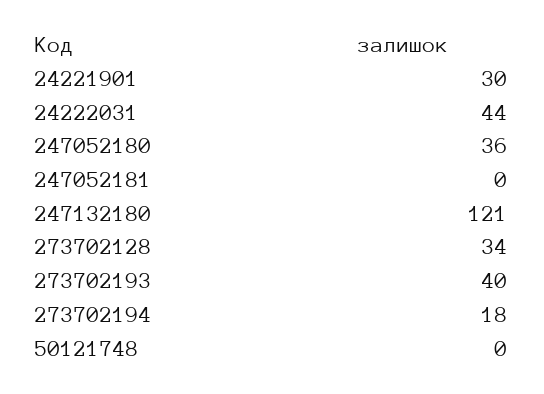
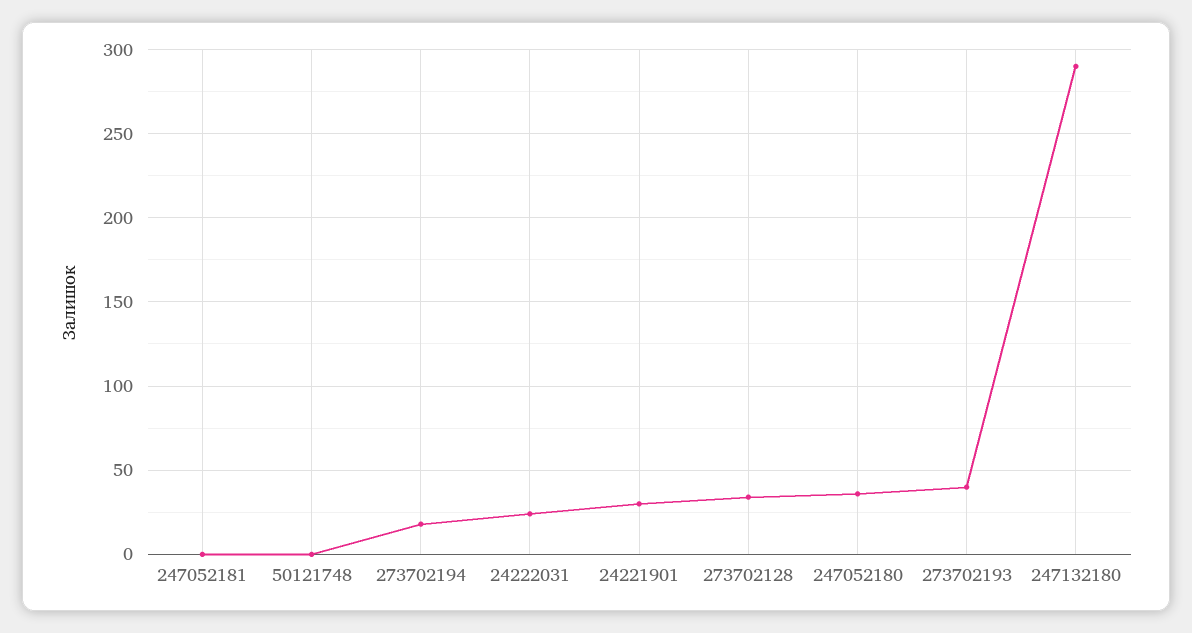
  {
    "24221901": 30,
-   "24222031": 44,
+   "24222031": 25,
    "247052180": 36,
    "247052181": 0,
-   "247132180": 121,
+   "247132180": 290,
    "273702128": 34,
    "273702193": 40,
    "273702194": 18,
    "50121748": 0
  }

